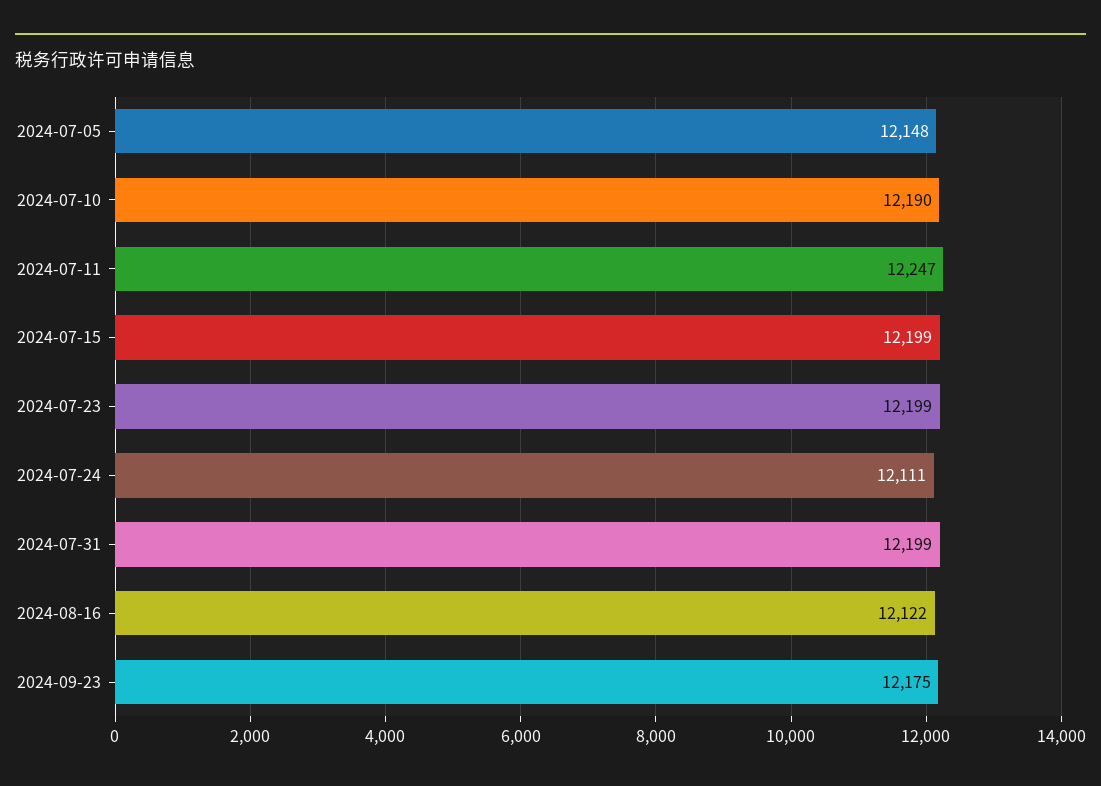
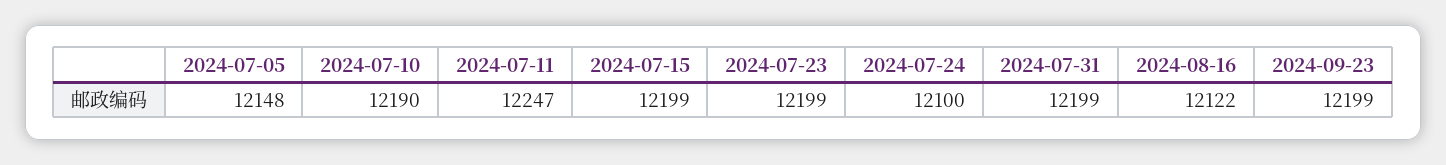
  {
    "2024-07-05": 12148,
    "2024-07-10": 12190,
    "2024-07-11": 12247,
    "2024-07-15": 12199,
    "2024-07-23": 12199,
-   "2024-07-24": 12111,
+   "2024-07-24": 12100,
    "2024-07-31": 12199,
    "2024-08-16": 12122,
-   "2024-09-23": 12175
+   "2024-09-23": 12199
  }

